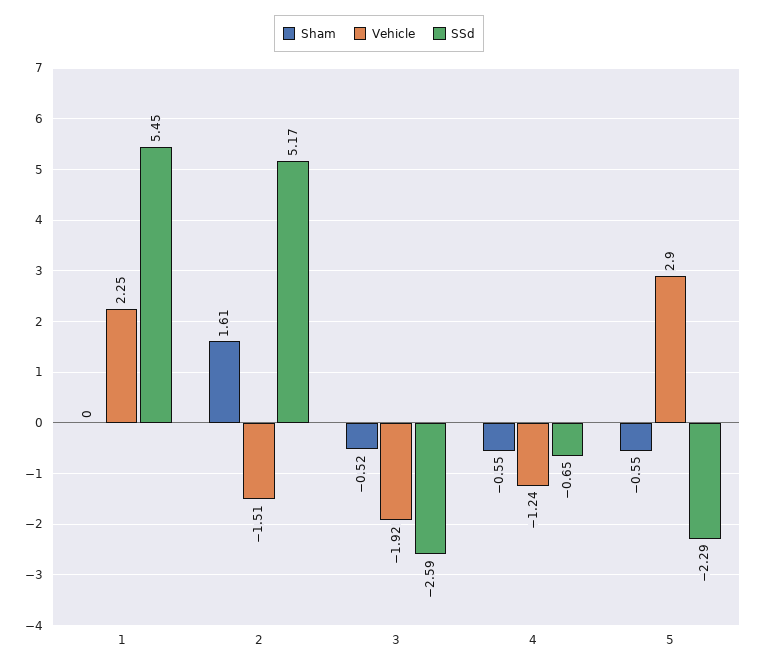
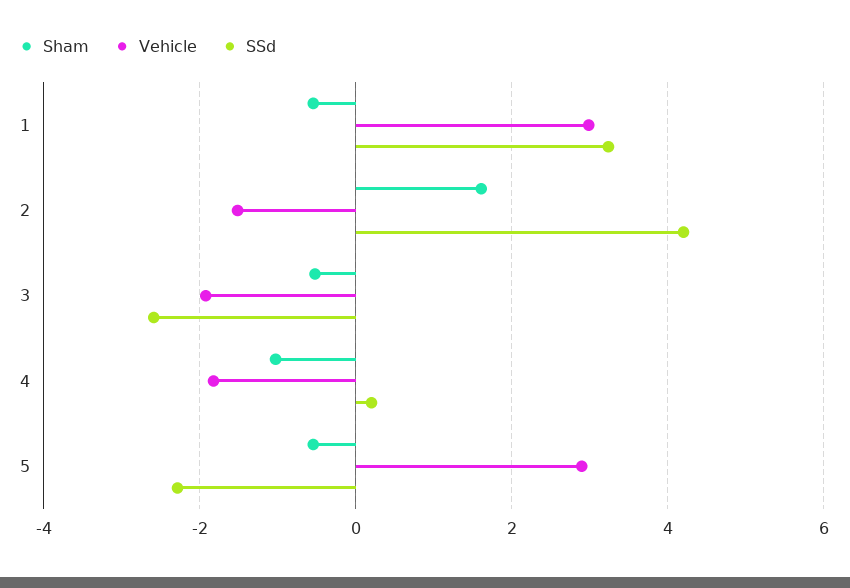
  {
    "Sham": {
-     "1": 0,
+     "1": -0.6,
      "2": 1.61,
      "3": -0.52,
-     "4": -0.55,
+     "4": -1,
      "5": -0.55
    },
    "Vehicle": {
-     "1": 2.25,
+     "1": 3,
      "2": -1.51,
      "3": -1.92,
-     "4": -1.24,
+     "4": -1.8,
      "5": 2.9
    },
    "SSd": {
-     "1": 5.45,
+     "1": 3.2,
-     "2": 5.17,
+     "2": 4.2,
      "3": -2.59,
-     "4": -0.65,
+     "4": 0.2,
      "5": -2.29
    }
  }

